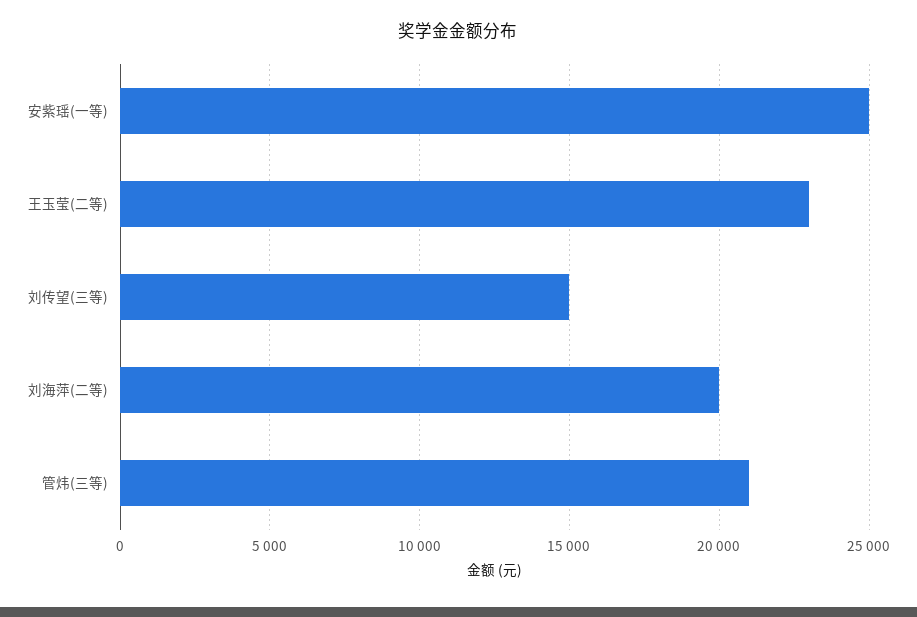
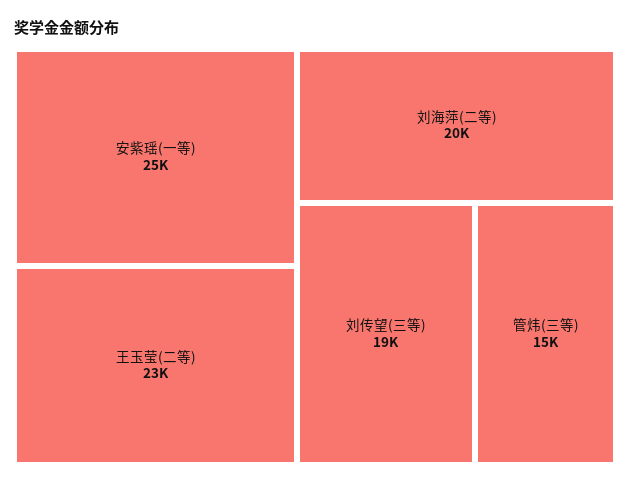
  {
    "安紫瑶(一等)": 25000,
    "王玉莹(二等)": 23000,
-   "刘传望(三等)": 15000,
+   "刘传望(三等)": 19000,
    "刘海萍(二等)": 20000,
-   "管炜(三等)": 21000
+   "管炜(三等)": 15000
  }

